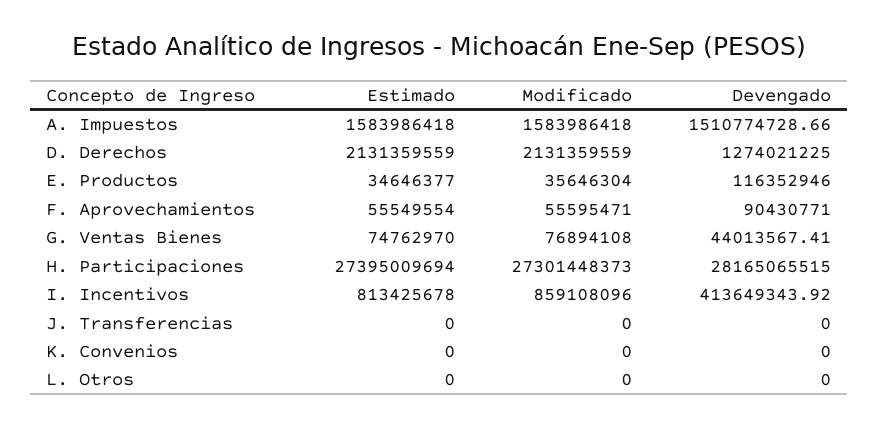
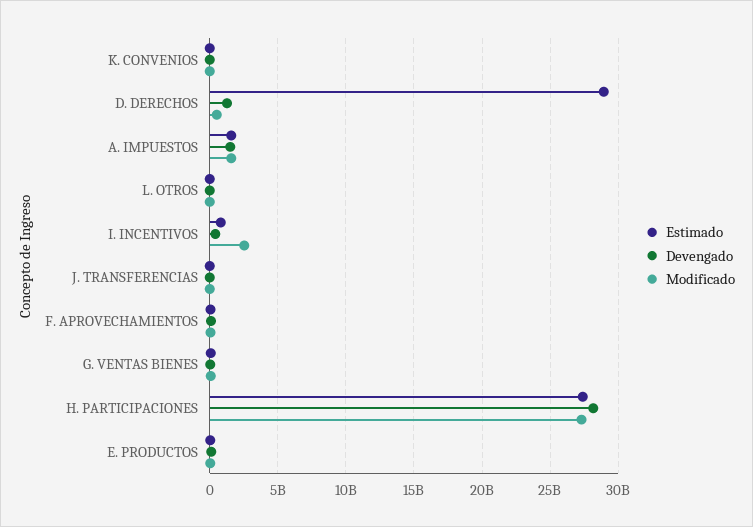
  {
    "Estimado": {
      "A. Impuestos": 1583986418,
-     "D. Derechos": 2131359559,
+     "D. Derechos": 29000000000,
      "E. Productos": 34646377,
      "F. Aprovechamientos": 55549554,
      "G. Ventas Bienes": 74762970,
      "H. Participaciones": 27395009694,
      "I. Incentivos": 813425678,
      "J. Transferencias": 0,
      "K. Convenios": 0,
      "L. Otros": 0
    },
    "Modificado": {
      "A. Impuestos": 1583986418,
-     "D. Derechos": 2131359559,
+     "D. Derechos": 500000000,
      "E. Productos": 35646304,
      "F. Aprovechamientos": 55595471,
      "G. Ventas Bienes": 76894108,
      "H. Participaciones": 27301448373,
-     "I. Incentivos": 859108096,
+     "I. Incentivos": 2500000000,
      "J. Transferencias": 0,
      "K. Convenios": 0,
      "L. Otros": 0
    },
    "Devengado": {
      "A. Impuestos": 1510774728.66,
      "D. Derechos": 1274021225,
      "E. Productos": 116352946,
      "F. Aprovechamientos": 90430771,
      "G. Ventas Bienes": 44013567.41,
      "H. Participaciones": 28165065515,
      "I. Incentivos": 413649343.92,
      "J. Transferencias": 0,
      "K. Convenios": 0,
      "L. Otros": 0
    }
  }

